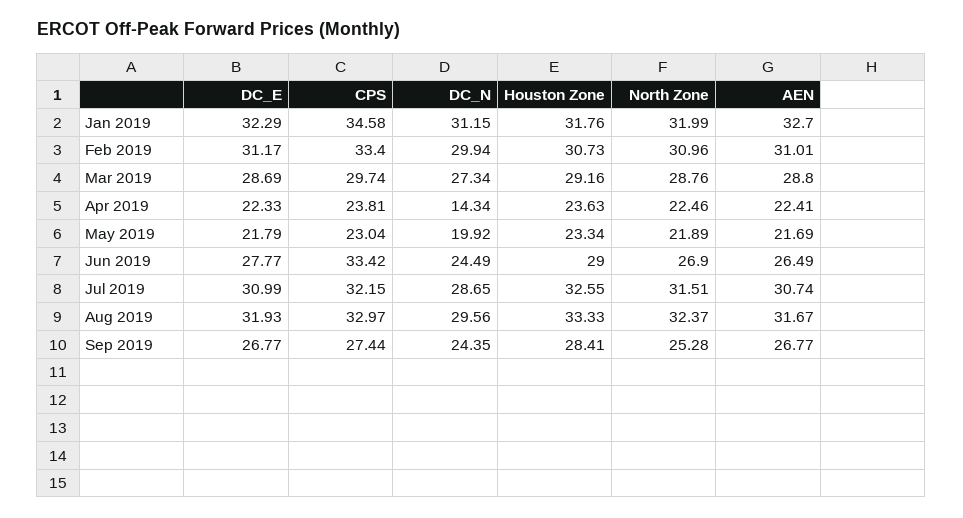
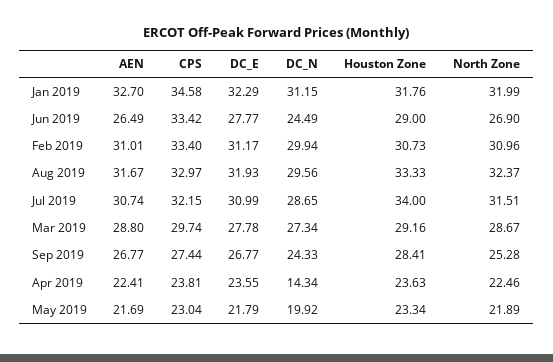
  {
    "DC_E": {
      "Jan 2019": 32.29,
      "Feb 2019": 31.17,
-     "Mar 2019": 28.69,
+     "Mar 2019": 27.78,
-     "Apr 2019": 22.33,
+     "Apr 2019": 23.55,
      "May 2019": 21.79,
      "Jun 2019": 27.77,
      "Jul 2019": 30.99,
      "Aug 2019": 31.93,
      "Sep 2019": 26.77
    },
    "CPS": {
      "Jan 2019": 34.58,
      "Feb 2019": 33.4,
      "Mar 2019": 29.74,
      "Apr 2019": 23.81,
      "May 2019": 23.04,
      "Jun 2019": 33.42,
      "Jul 2019": 32.15,
      "Aug 2019": 32.97,
      "Sep 2019": 27.44
    },
    "DC_N": {
      "Jan 2019": 31.15,
      "Feb 2019": 29.94,
      "Mar 2019": 27.34,
      "Apr 2019": 14.34,
      "May 2019": 19.92,
      "Jun 2019": 24.49,
      "Jul 2019": 28.65,
      "Aug 2019": 29.56,
-     "Sep 2019": 24.35
+     "Sep 2019": 24.33
    },
    "Houston Zone": {
      "Jan 2019": 31.76,
      "Feb 2019": 30.73,
      "Mar 2019": 29.16,
      "Apr 2019": 23.63,
      "May 2019": 23.34,
      "Jun 2019": 29,
-     "Jul 2019": 32.55,
+     "Jul 2019": 34,
      "Aug 2019": 33.33,
      "Sep 2019": 28.41
    },
    "North Zone": {
      "Jan 2019": 31.99,
      "Feb 2019": 30.96,
-     "Mar 2019": 28.76,
+     "Mar 2019": 28.67,
      "Apr 2019": 22.46,
      "May 2019": 21.89,
      "Jun 2019": 26.9,
      "Jul 2019": 31.51,
      "Aug 2019": 32.37,
      "Sep 2019": 25.28
    },
    "AEN": {
      "Jan 2019": 32.7,
      "Feb 2019": 31.01,
      "Mar 2019": 28.8,
      "Apr 2019": 22.41,
      "May 2019": 21.69,
      "Jun 2019": 26.49,
      "Jul 2019": 30.74,
      "Aug 2019": 31.67,
      "Sep 2019": 26.77
    }
  }

